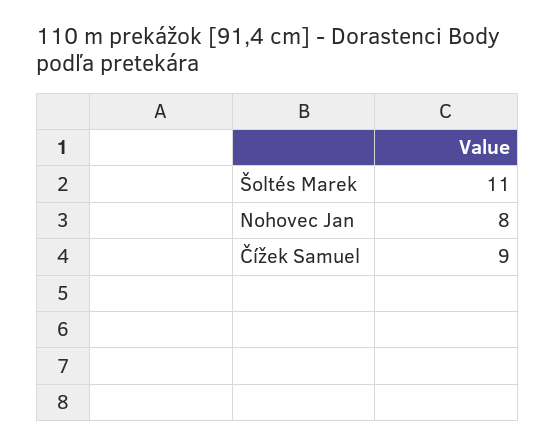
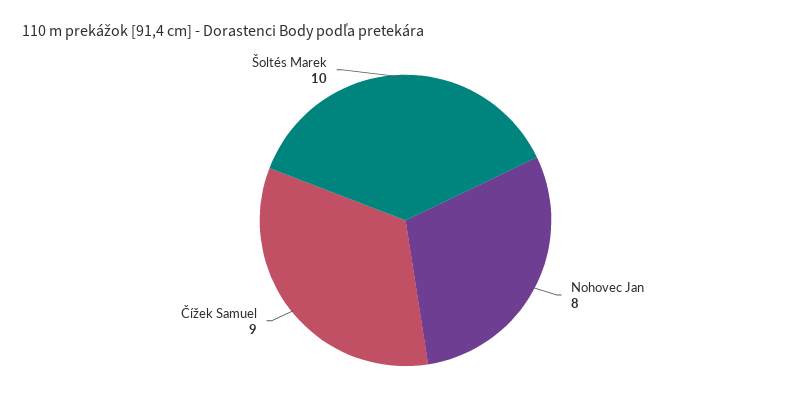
  {
-   "Šoltés Marek": 11,
+   "Šoltés Marek": 10,
    "Nohovec Jan": 8,
    "Čížek Samuel": 9
  }

